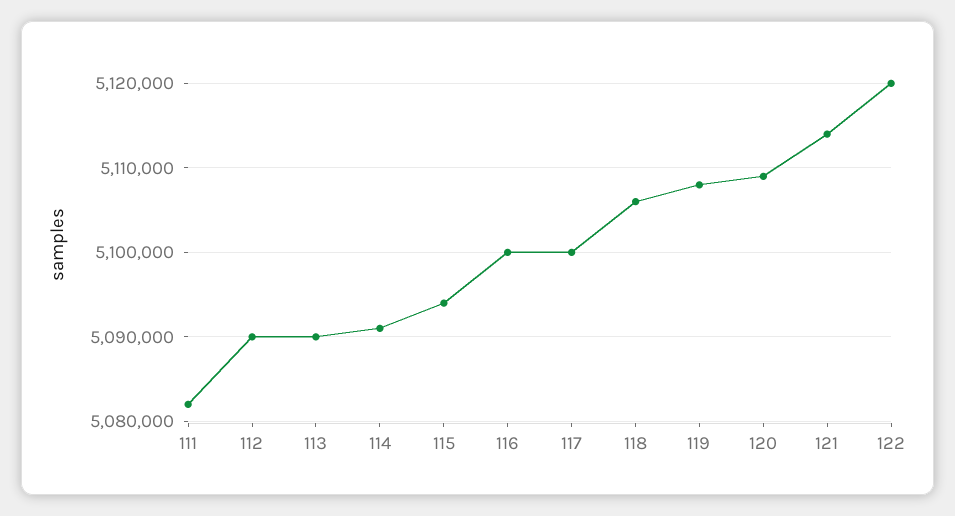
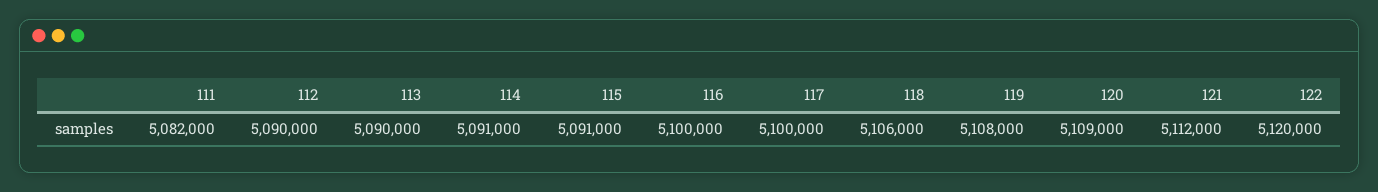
  {
    "111": 5082000,
    "112": 5090000,
    "113": 5090000,
    "114": 5091000,
-   "115": 5094000,
+   "115": 5091000,
    "116": 5100000,
    "117": 5100000,
    "118": 5106000,
    "119": 5108000,
    "120": 5109000,
-   "121": 5114000,
+   "121": 5112000,
    "122": 5120000
  }

